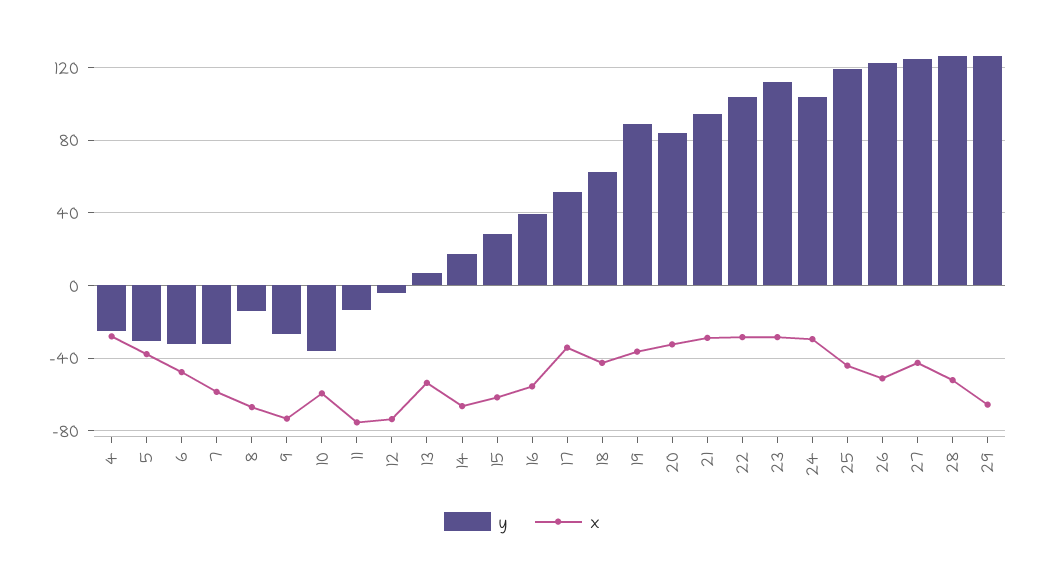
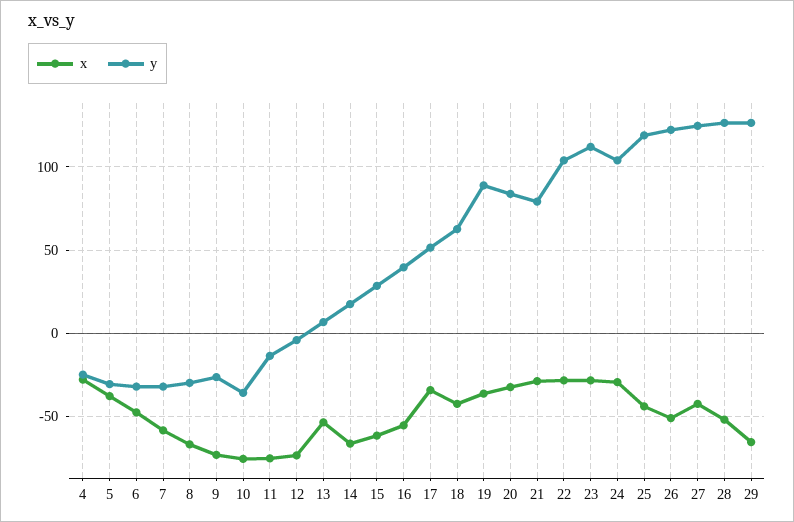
  {
    "y": {
      "4": -25,
      "5": -30,
      "6": -30,
      "7": -30,
-     "8": -15,
+     "8": -30,
      "9": -25,
      "10": -35,
      "11": -15,
      "12": -5,
      "13": 5,
      "14": 15,
      "15": 30,
      "16": 40,
      "17": 50,
      "18": 65,
      "19": 90,
      "20": 85,
-     "21": 95,
+     "21": 80,
      "22": 105,
      "23": 110,
      "24": 105,
      "25": 120,
      "26": 120,
      "27": 125,
      "28": 125,
      "29": 125
    },
    "x": {
      "4": -30,
      "5": -40,
      "6": -50,
      "7": -60,
      "8": -65,
      "9": -75,
-     "10": -60,
+     "10": -75,
      "11": -75,
      "12": -75,
      "13": -55,
      "14": -65,
      "15": -60,
      "16": -55,
      "17": -35,
      "18": -45,
      "19": -35,
      "20": -35,
      "21": -30,
      "22": -30,
      "23": -30,
      "24": -30,
      "25": -45,
      "26": -50,
      "27": -45,
      "28": -50,
      "29": -65
    }
  }

